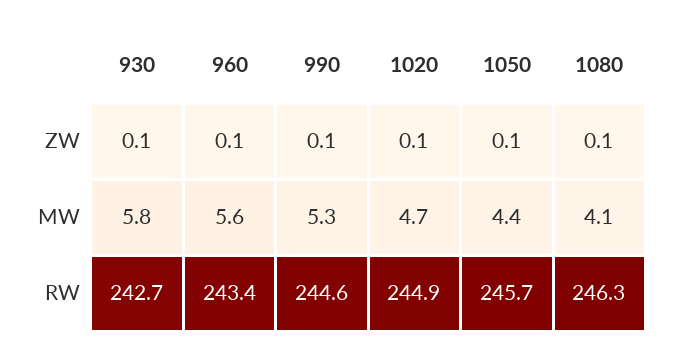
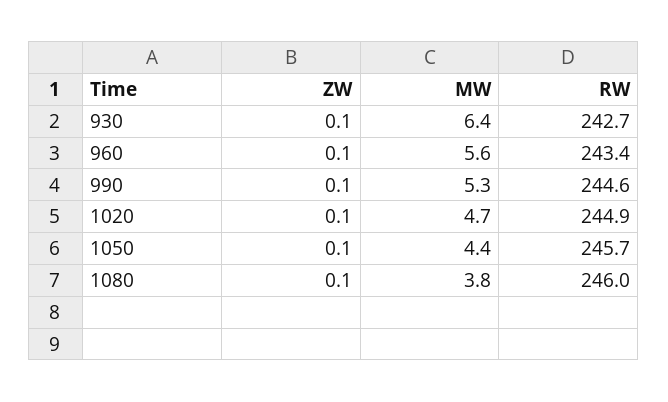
  {
    "930": {
      "ZW": 0.1,
-     "MW": 5.8,
+     "MW": 6.4,
      "RW": 242.7
    },
    "960": {
      "ZW": 0.1,
      "MW": 5.6,
      "RW": 243.4
    },
    "990": {
      "ZW": 0.1,
      "MW": 5.3,
      "RW": 244.6
    },
    "1020": {
      "ZW": 0.1,
      "MW": 4.7,
      "RW": 244.9
    },
    "1050": {
      "ZW": 0.1,
      "MW": 4.4,
      "RW": 245.7
    },
    "1080": {
      "ZW": 0.1,
-     "MW": 4.1,
+     "MW": 3.8,
-     "RW": 246.3
+     "RW": 246
    }
  }

